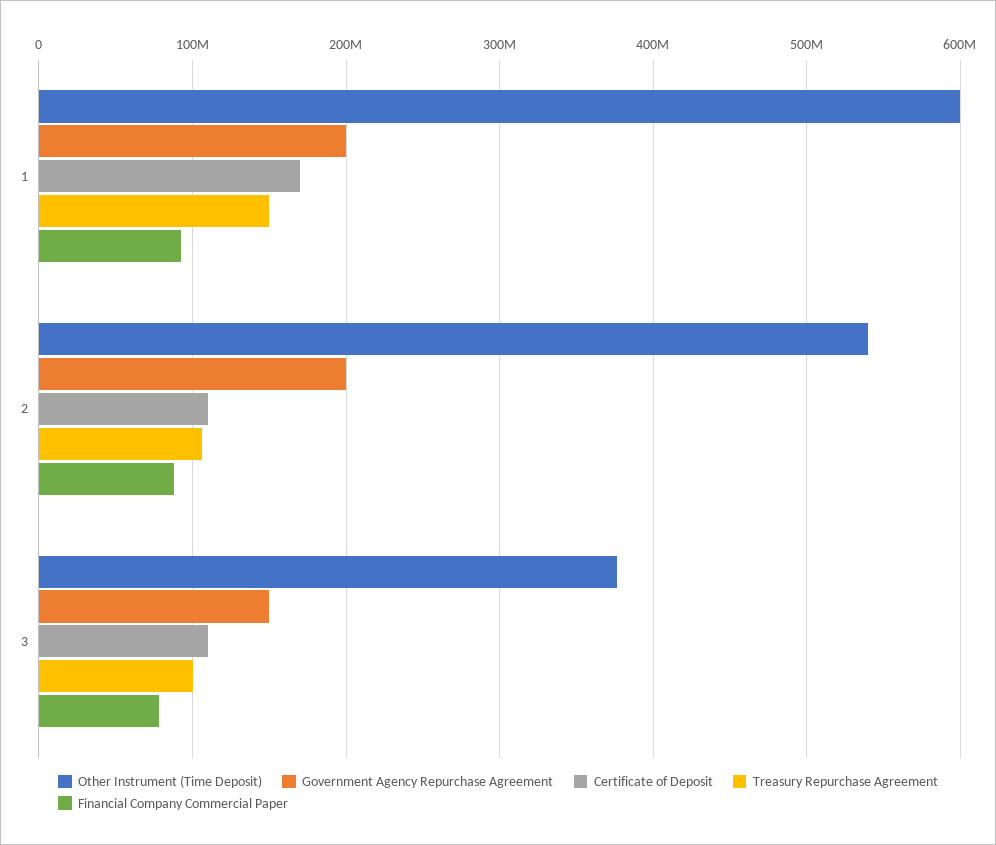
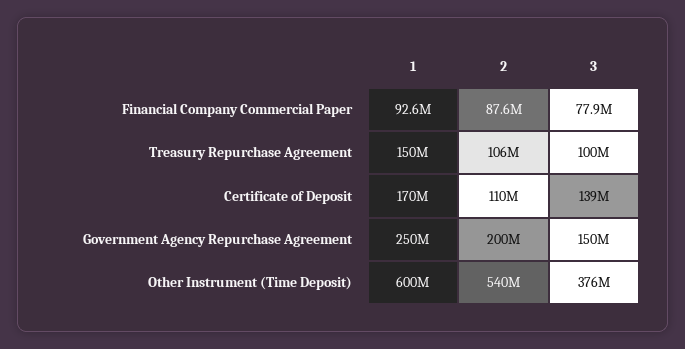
  {
    "Other Instrument (Time Deposit)": {
      "1": 600000000,
      "2": 540000000,
      "3": 376000000
    },
    "Government Agency Repurchase Agreement": {
-     "1": 200000000,
+     "1": 250000000,
      "2": 200000000,
      "3": 150000000
    },
    "Certificate of Deposit": {
      "1": 170000000,
      "2": 110000000,
-     "3": 110000000
+     "3": 139000000
    },
    "Treasury Repurchase Agreement": {
      "1": 150000000,
      "2": 106000000,
      "3": 100000000
    },
    "Financial Company Commercial Paper": {
      "1": 92600000,
      "2": 87600000,
      "3": 77900000
    }
  }

